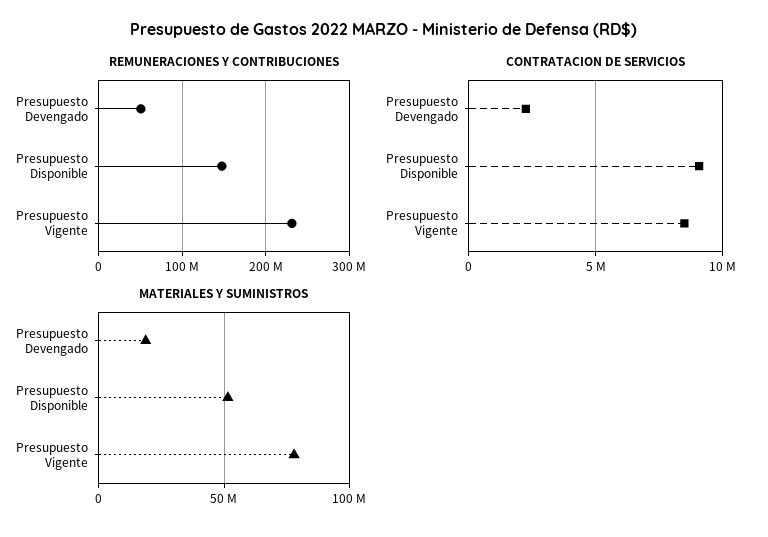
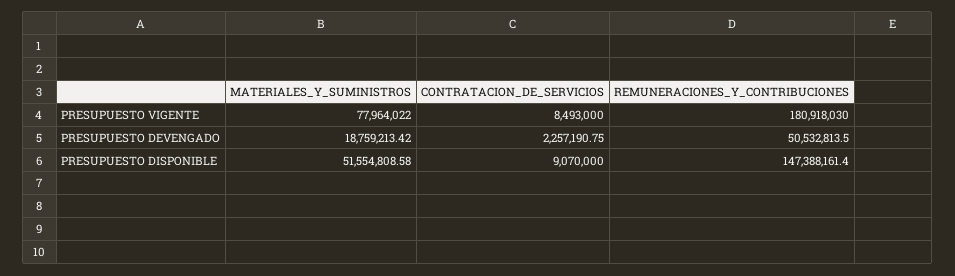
  {
    "REMUNERACIONES Y CONTRIBUCIONES": {
      "Presupuesto Devengado": 50532813.5,
      "Presupuesto Disponible": 147388161.4,
-     "Presupuesto Vigente": 230000000
+     "Presupuesto Vigente": 180918030
    },
    "CONTRATACION DE SERVICIOS": {
      "Presupuesto Devengado": 2257190.75,
      "Presupuesto Disponible": 9070000,
      "Presupuesto Vigente": 8493000
    },
    "MATERIALES Y SUMINISTROS": {
      "Presupuesto Devengado": 18759213.42,
      "Presupuesto Disponible": 51554808.58,
      "Presupuesto Vigente": 77964022
    }
  }

